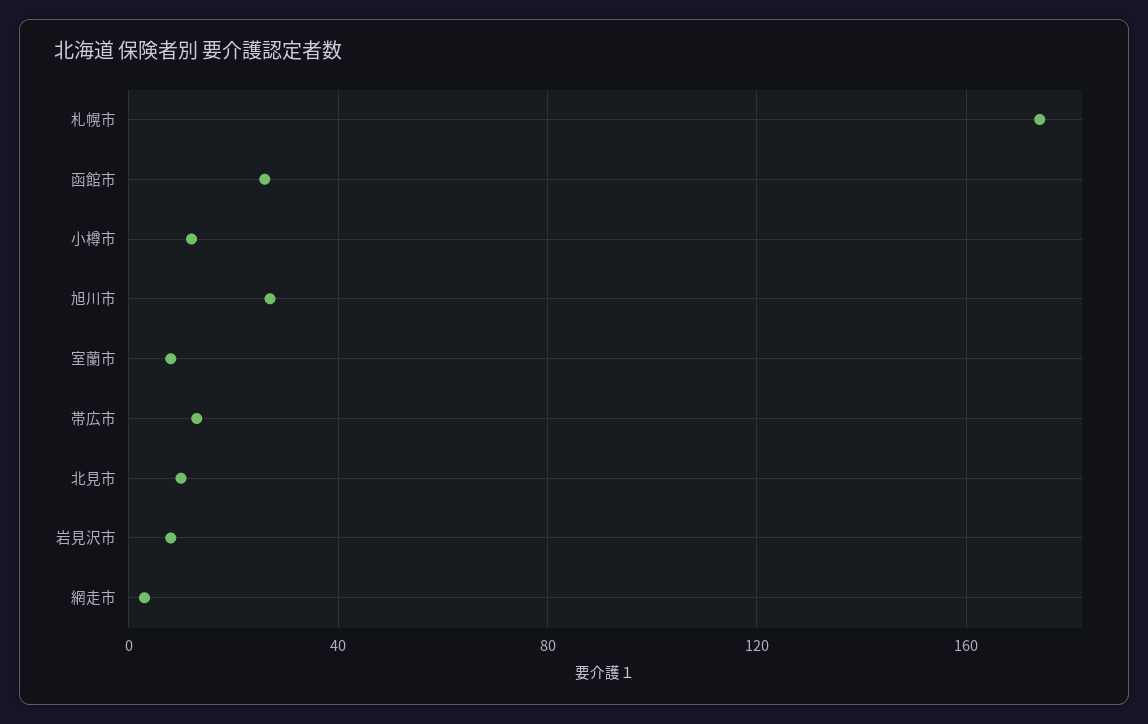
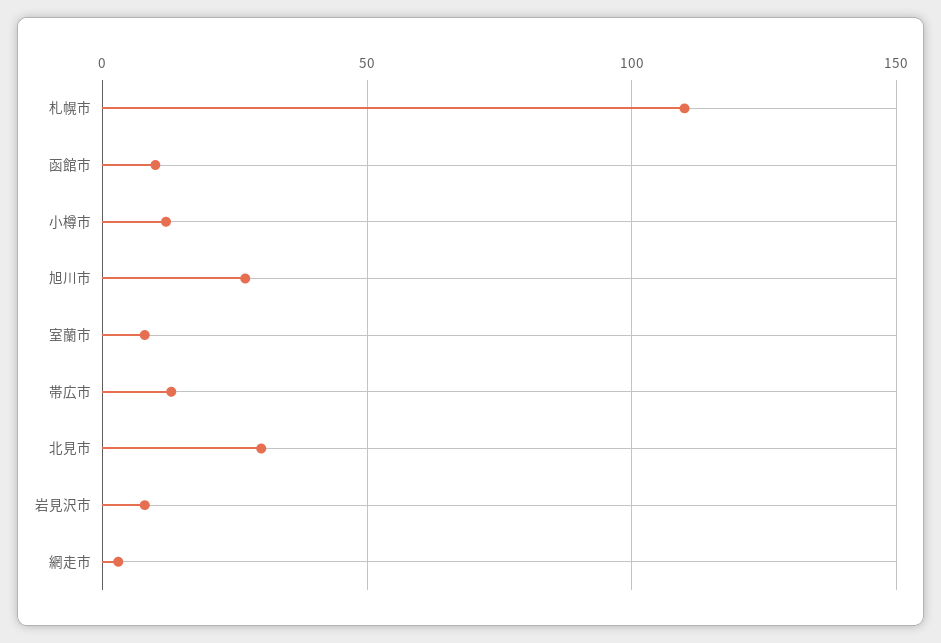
  {
-   "札幌市": 175,
+   "札幌市": 110,
-   "函館市": 25,
+   "函館市": 10,
    "小樽市": 10,
    "旭川市": 25,
    "室蘭市": 10,
    "帯広市": 15,
-   "北見市": 10,
+   "北見市": 30,
    "岩見沢市": 10,
    "網走市": 5
  }

